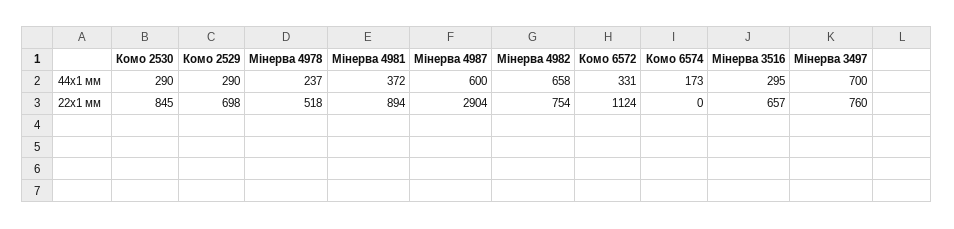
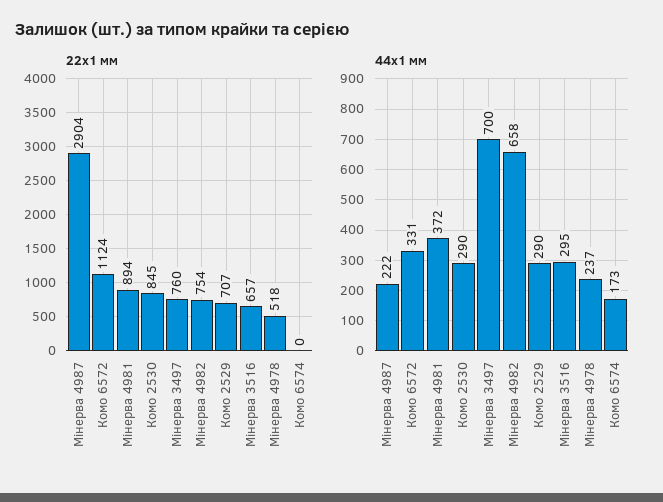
  {
    "44x1 мм": {
      "Комо 2530": 290,
      "Комо 2529": 290,
      "Мінерва 4978": 237,
      "Мінерва 4981": 372,
-     "Мінерва 4987": 600,
+     "Мінерва 4987": 222,
      "Мінерва 4982": 658,
      "Комо 6572": 331,
      "Комо 6574": 173,
      "Мінерва 3516": 295,
      "Мінерва 3497": 700
    },
    "22x1 мм": {
      "Комо 2530": 845,
-     "Комо 2529": 698,
+     "Комо 2529": 707,
      "Мінерва 4978": 518,
      "Мінерва 4981": 894,
      "Мінерва 4987": 2904,
      "Мінерва 4982": 754,
      "Комо 6572": 1124,
      "Комо 6574": 0,
      "Мінерва 3516": 657,
      "Мінерва 3497": 760
    }
  }

